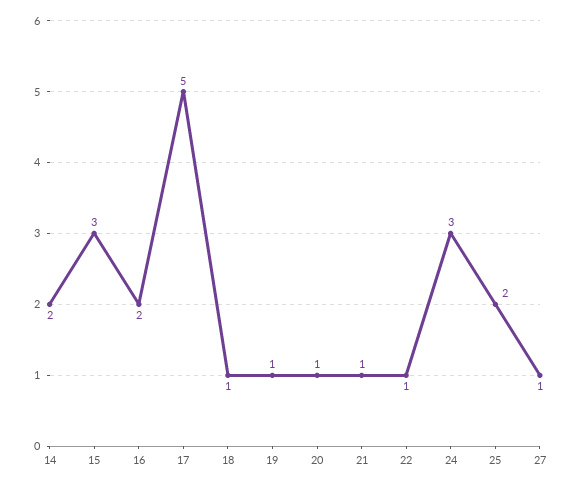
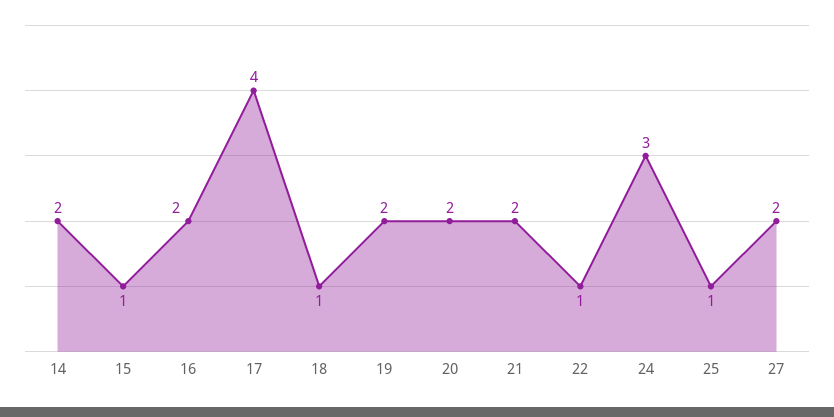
  {
    "14": 2,
-   "15": 3,
+   "15": 1,
    "16": 2,
-   "17": 5,
+   "17": 4,
    "18": 1,
-   "19": 1,
+   "19": 2,
-   "20": 1,
+   "20": 2,
-   "21": 1,
+   "21": 2,
    "22": 1,
    "24": 3,
-   "25": 2,
+   "25": 1,
-   "27": 1
+   "27": 2
  }

